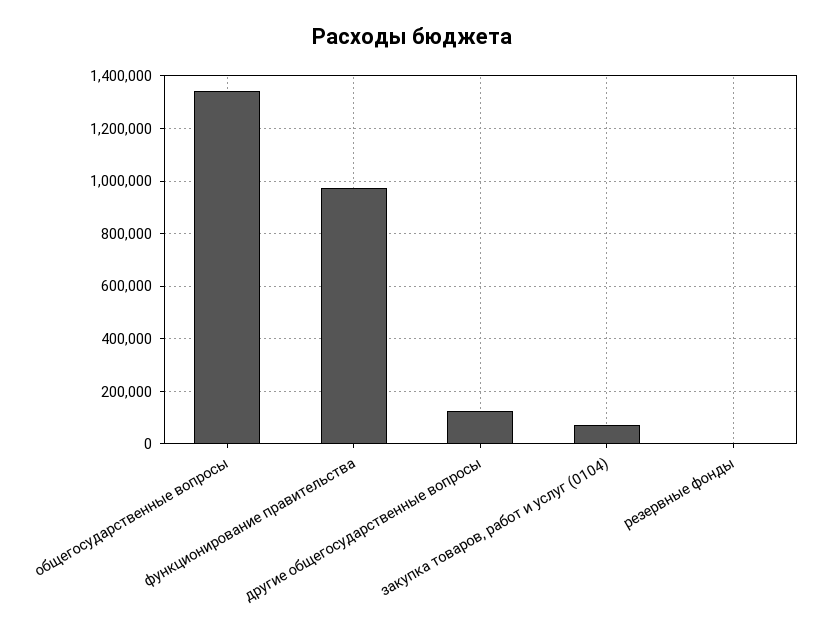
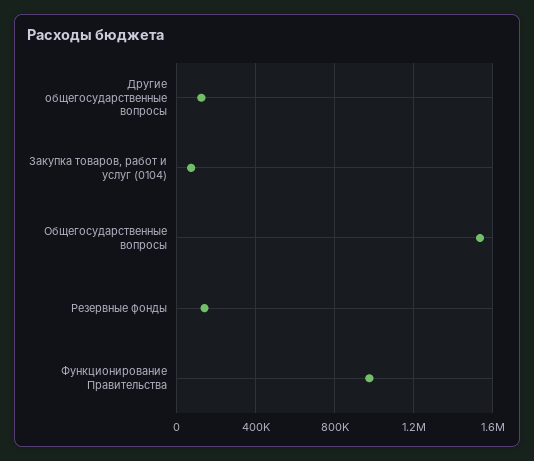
  {
-   "общегосударственные вопросы": 1350000,
+   "общегосударственные вопросы": 1550000,
    "функционирование правительства": 975000,
    "другие общегосударственные вопросы": 125000,
    "закупка товаров, работ и услуг (0104)": 75000,
-   "резервные фонды": 0
+   "резервные фонды": 150000
  }

